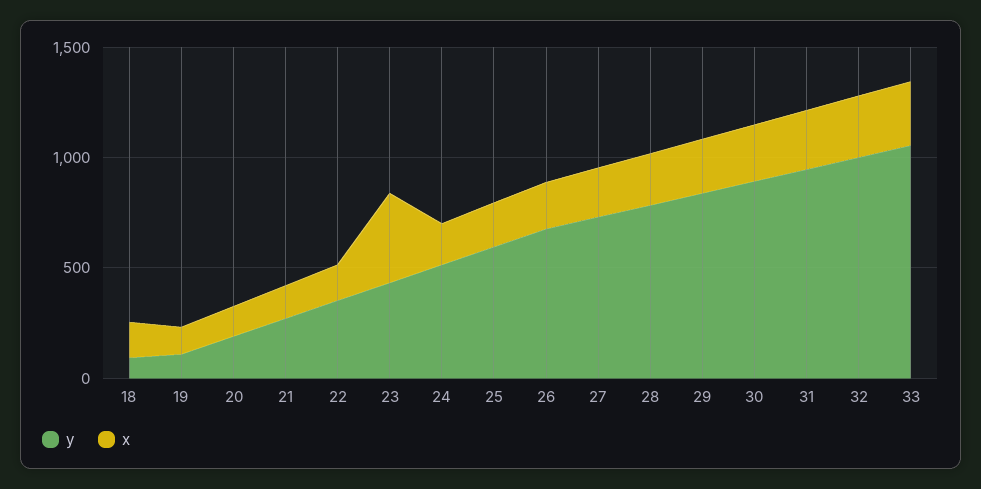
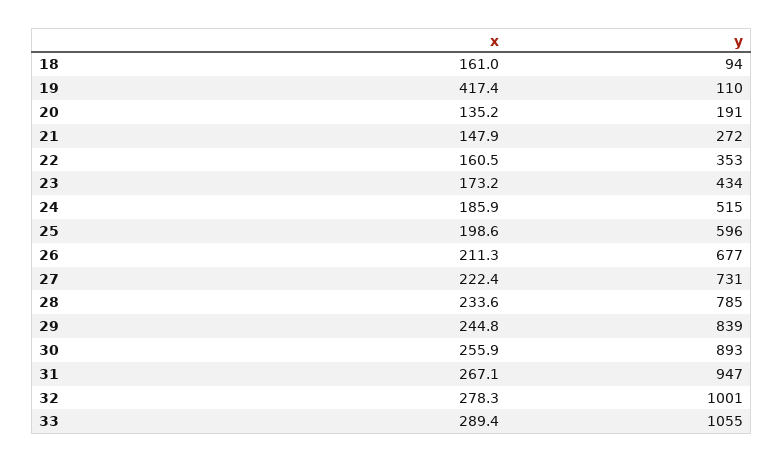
  {
    "y": {
      "18": 94,
      "19": 110,
      "20": 191,
      "21": 272,
      "22": 353,
      "23": 434,
      "24": 515,
      "25": 596,
      "26": 677,
      "27": 731,
      "28": 785,
      "29": 839,
      "30": 893,
      "31": 947,
      "32": 1001,
      "33": 1055
    },
    "x": {
      "18": 161,
-     "19": 100,
+     "19": 417.4,
      "20": 135.2,
      "21": 147.9,
      "22": 160.5,
-     "23": 400,
+     "23": 173.2,
      "24": 185.9,
      "25": 198.6,
      "26": 211.3,
      "27": 222.4,
      "28": 233.6,
      "29": 244.8,
      "30": 255.9,
      "31": 267.1,
      "32": 278.3,
      "33": 289.4
    }
  }

